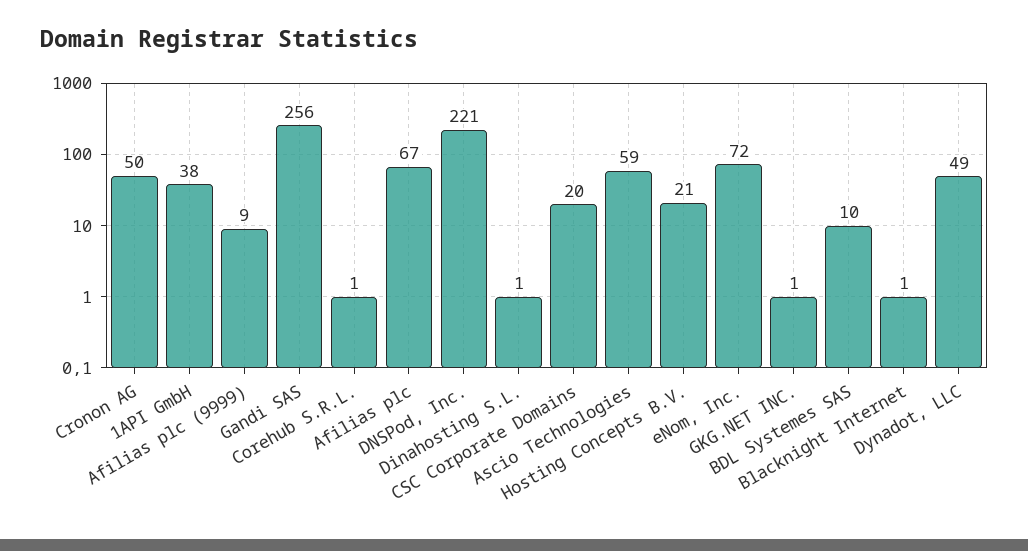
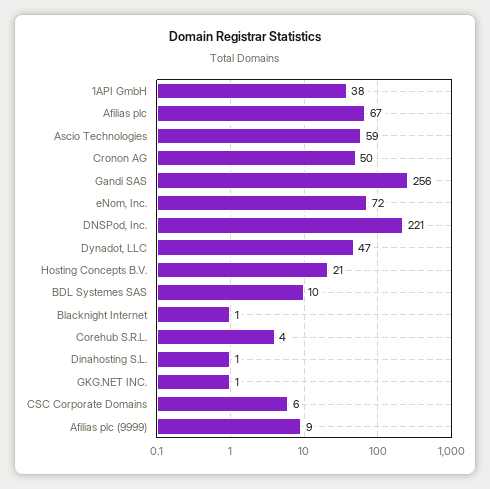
  {
    "Cronon AG": 50,
    "1API GmbH": 38,
    "Afilias plc (9999)": 9,
    "Gandi SAS": 256,
-   "Corehub S.R.L.": 1,
+   "Corehub S.R.L.": 4,
    "Afilias plc": 67,
    "DNSPod, Inc.": 221,
    "Dinahosting S.L.": 1,
-   "CSC Corporate Domains": 20,
+   "CSC Corporate Domains": 6,
    "Ascio Technologies": 59,
    "Hosting Concepts B.V.": 21,
    "eNom, Inc.": 72,
    "GKG.NET INC.": 1,
    "BDL Systemes SAS": 10,
    "Blacknight Internet": 1,
-   "Dynadot, LLC": 49
+   "Dynadot, LLC": 47
  }

